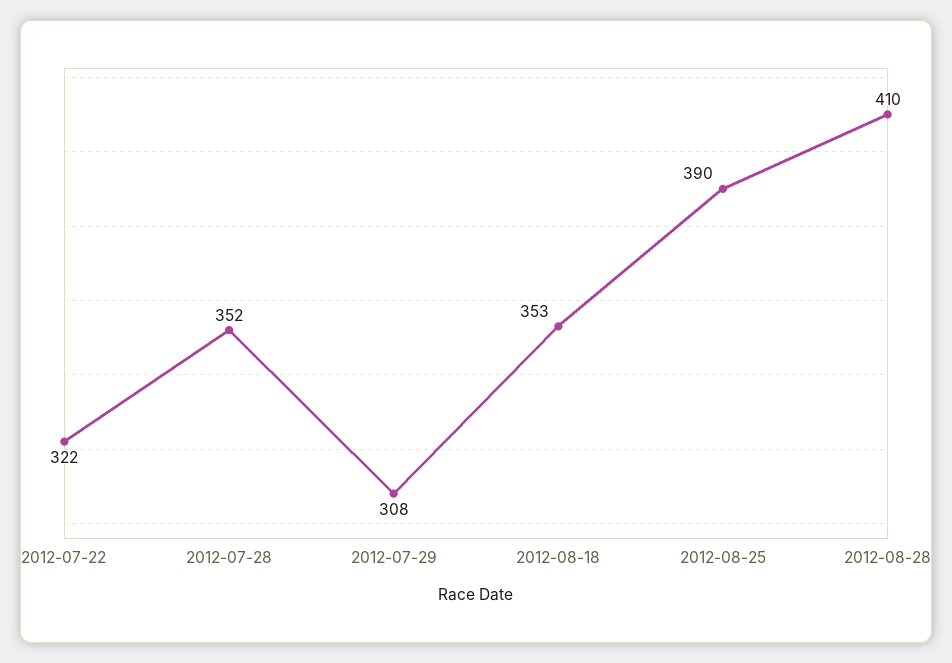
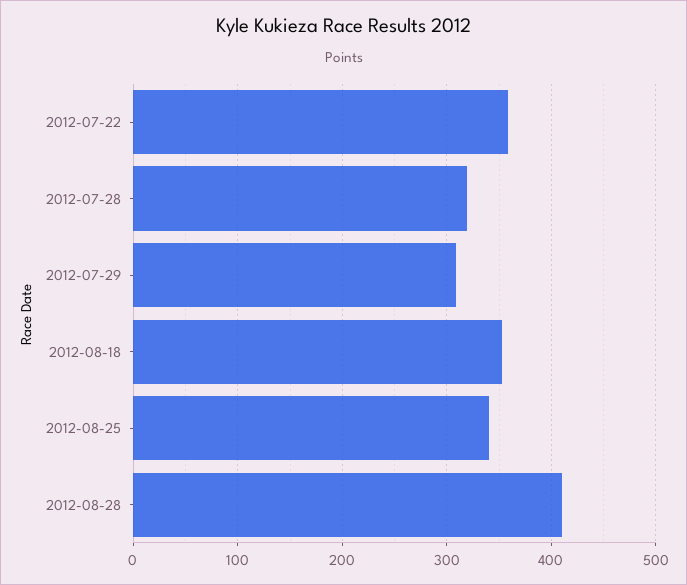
  {
-   "2012-07-22": 322,
+   "2012-07-22": 360,
-   "2012-07-28": 352,
+   "2012-07-28": 320,
    "2012-07-29": 308,
    "2012-08-18": 353,
-   "2012-08-25": 390,
+   "2012-08-25": 340,
    "2012-08-28": 410
  }

